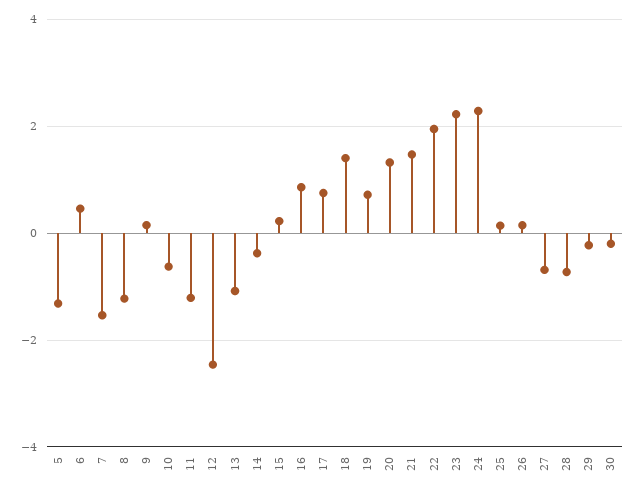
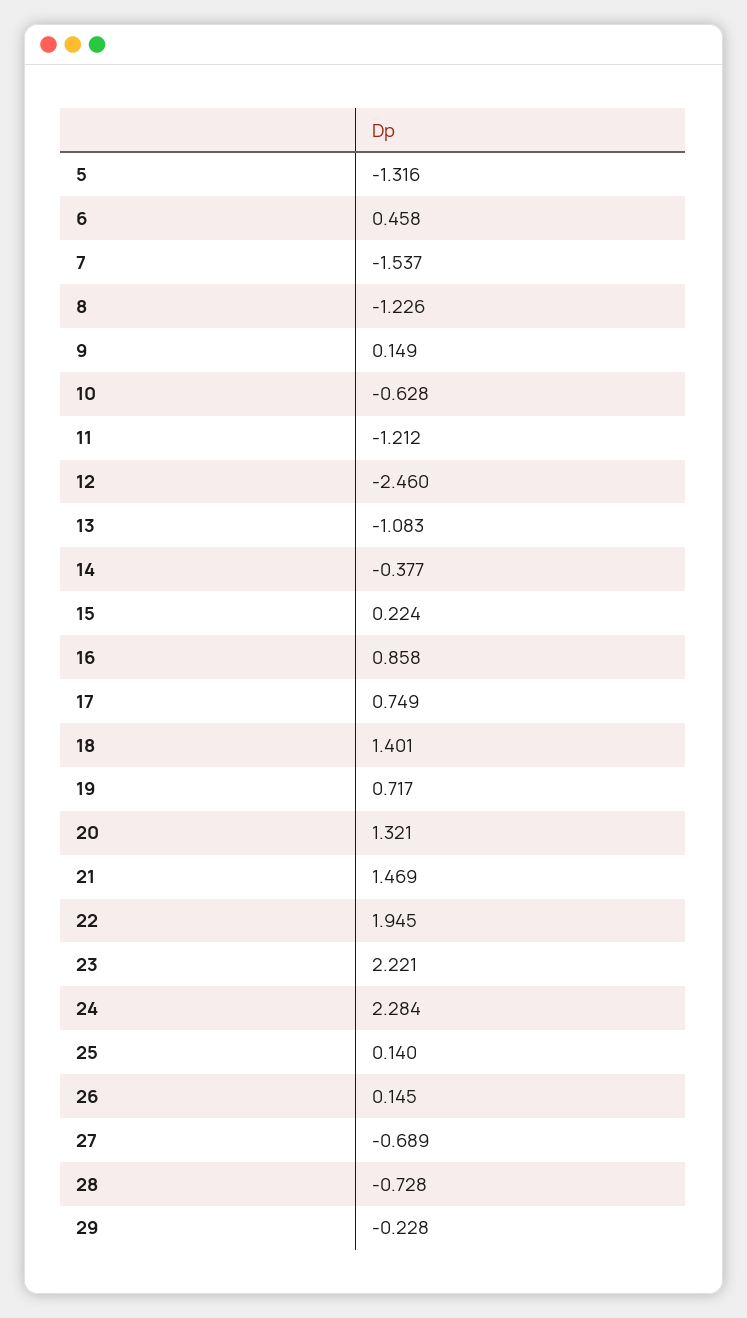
  {
    "5": -1.316,
    "6": 0.458,
    "7": -1.537,
    "8": -1.226,
    "9": 0.149,
    "10": -0.628,
    "11": -1.212,
    "12": -2.46,
    "13": -1.083,
    "14": -0.377,
    "15": 0.224,
    "16": 0.858,
    "17": 0.749,
    "18": 1.401,
    "19": 0.717,
    "20": 1.321,
    "21": 1.469,
    "22": 1.945,
    "23": 2.221,
    "24": 2.284,
    "25": 0.14,
    "26": 0.145,
    "27": -0.689,
    "28": -0.728,
-   "29": -0.228,
+   "29": -0.228
-   "30": -0.2
  }

